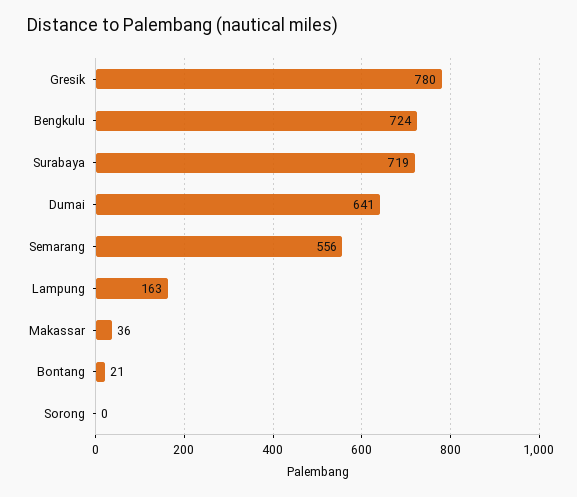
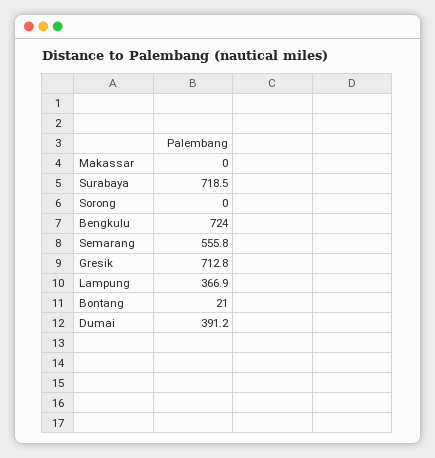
  {
-   "Gresik": 780,
+   "Gresik": 712.8,
    "Bengkulu": 724,
    "Surabaya": 718.5,
-   "Dumai": 641,
+   "Dumai": 391.2,
    "Semarang": 555.8,
-   "Lampung": 163,
+   "Lampung": 366.9,
-   "Makassar": 36,
+   "Makassar": 0,
    "Bontang": 21,
    "Sorong": 0
  }

